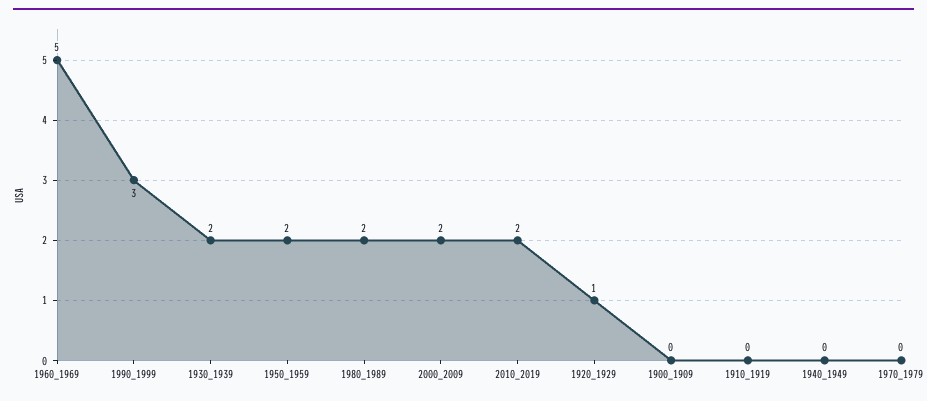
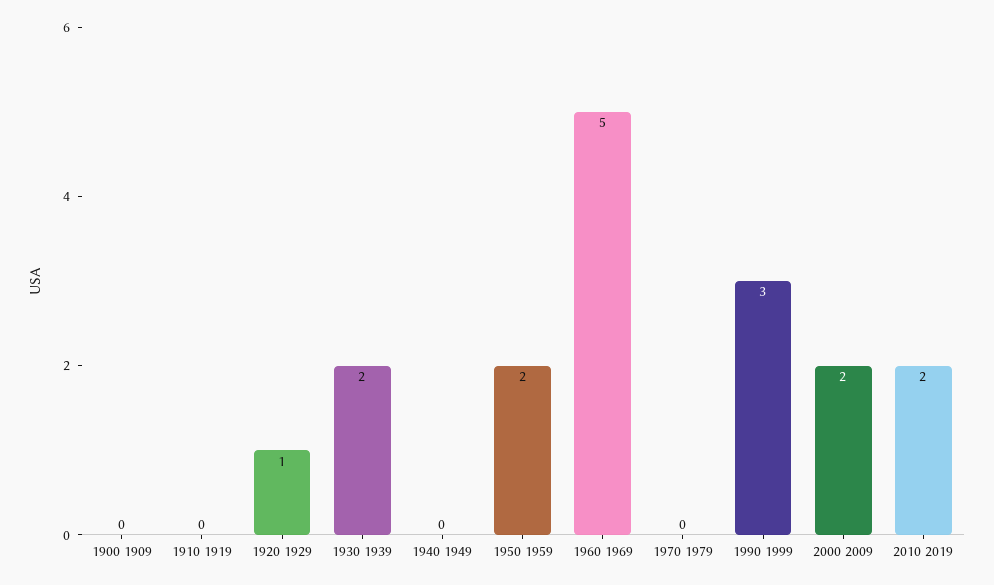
  {
    "1960_1969": 5,
    "1990_1999": 3,
    "1930_1939": 2,
    "1950_1959": 2,
-   "1980_1989": 2,
    "2000_2009": 2,
    "2010_2019": 2,
    "1920_1929": 1,
    "1900_1909": 0,
    "1910_1919": 0,
    "1940_1949": 0,
    "1970_1979": 0
  }

